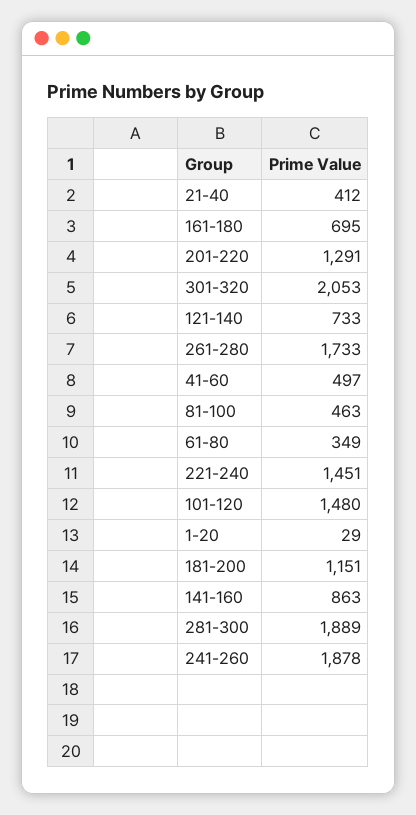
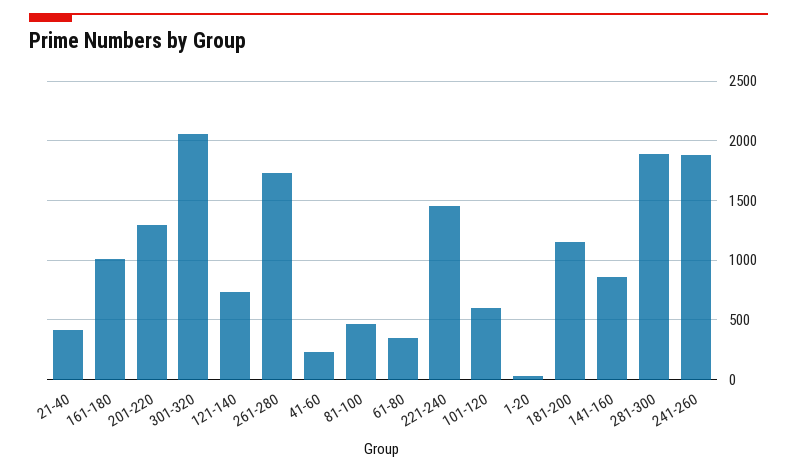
  {
    "21-40": 412,
-   "161-180": 695,
+   "161-180": 1000,
    "201-220": 1291,
    "301-320": 2053,
    "121-140": 733,
    "261-280": 1733,
-   "41-60": 497,
+   "41-60": 200,
    "81-100": 463,
    "61-80": 349,
    "221-240": 1451,
-   "101-120": 1480,
+   "101-120": 600,
    "1-20": 29,
    "181-200": 1151,
    "141-160": 863,
    "281-300": 1889,
    "241-260": 1878
  }

